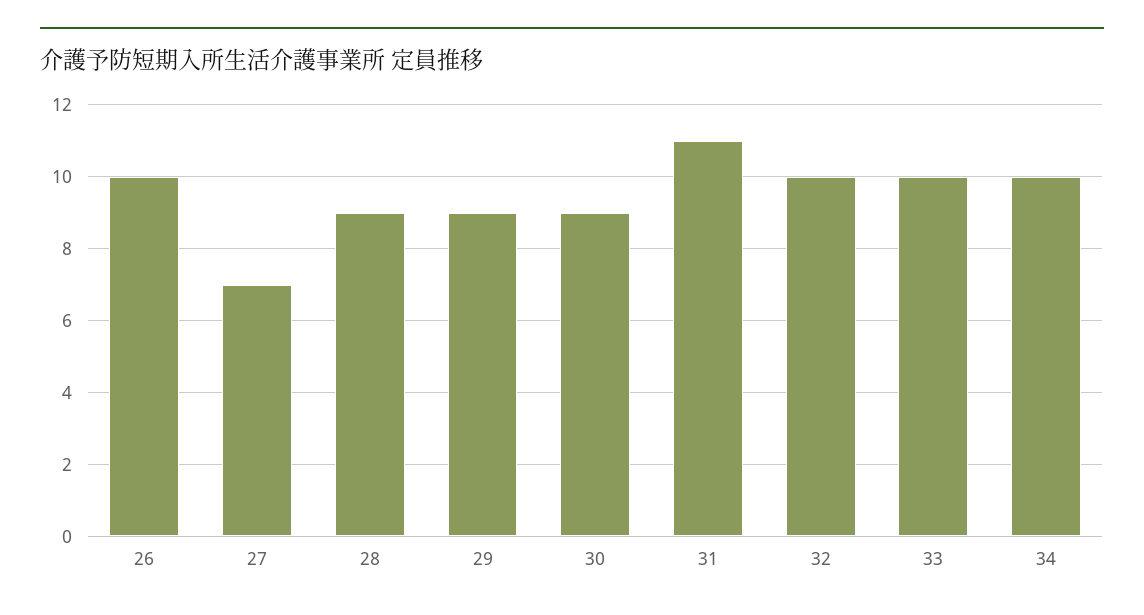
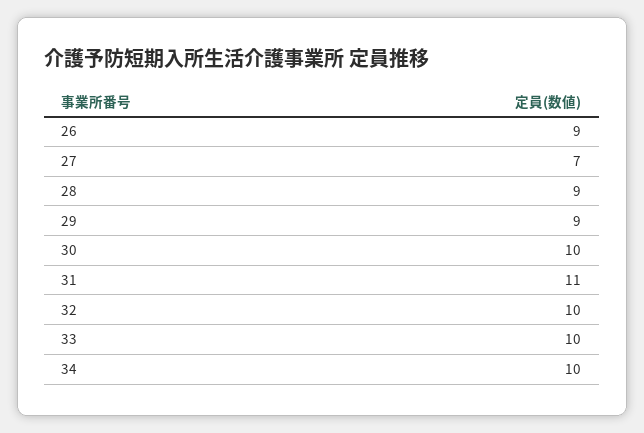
  {
-   "26": 10,
+   "26": 9,
    "27": 7,
    "28": 9,
    "29": 9,
-   "30": 9,
+   "30": 10,
    "31": 11,
    "32": 10,
    "33": 10,
    "34": 10
  }

